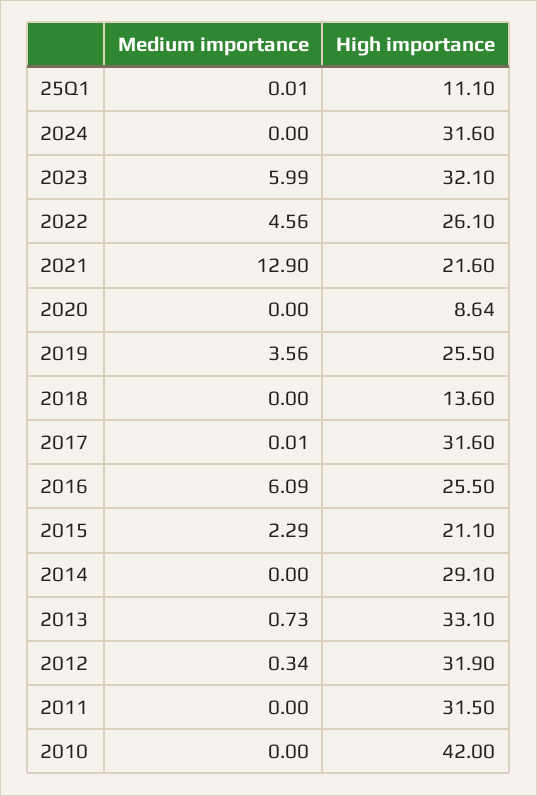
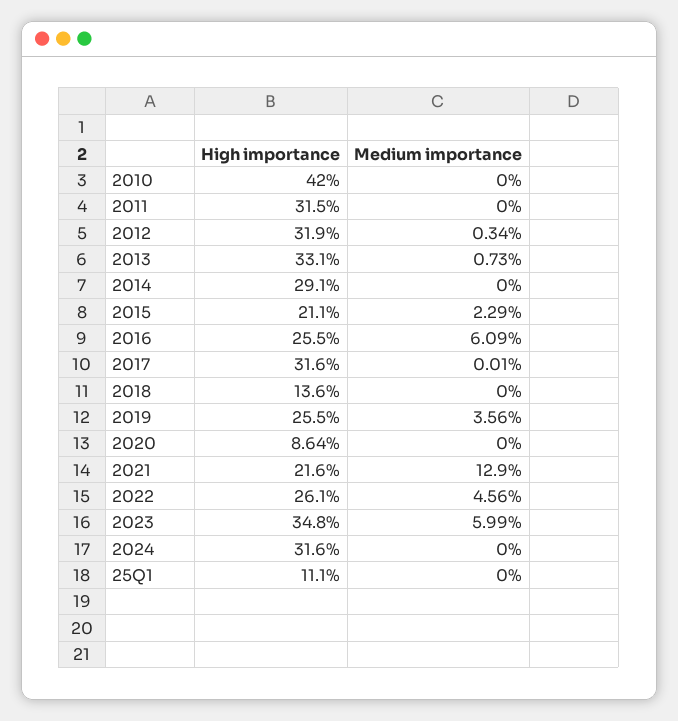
  {
    "Medium importance": {
-     "25Q1": 0.01,
+     "25Q1": 0,
      "2024": 0,
      "2023": 5.99,
      "2022": 4.56,
      "2021": 12.9,
      "2020": 0,
      "2019": 3.56,
      "2018": 0,
      "2017": 0.01,
      "2016": 6.09,
      "2015": 2.29,
      "2014": 0,
      "2013": 0.73,
      "2012": 0.34,
      "2011": 0,
      "2010": 0
    },
    "High importance": {
      "25Q1": 11.1,
      "2024": 31.6,
-     "2023": 32.1,
+     "2023": 34.8,
      "2022": 26.1,
      "2021": 21.6,
      "2020": 8.64,
      "2019": 25.5,
      "2018": 13.6,
      "2017": 31.6,
      "2016": 25.5,
      "2015": 21.1,
      "2014": 29.1,
      "2013": 33.1,
      "2012": 31.9,
      "2011": 31.5,
      "2010": 42
    }
  }

